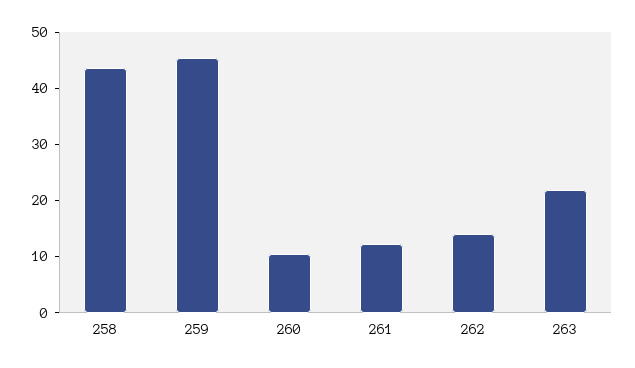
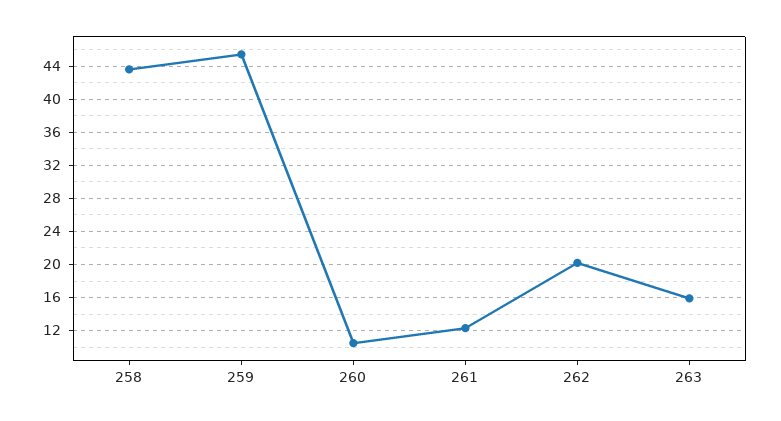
  {
    "258": 44,
    "259": 45,
    "260": 11,
    "261": 12,
-   "262": 14,
+   "262": 20,
-   "263": 22
+   "263": 16
  }

